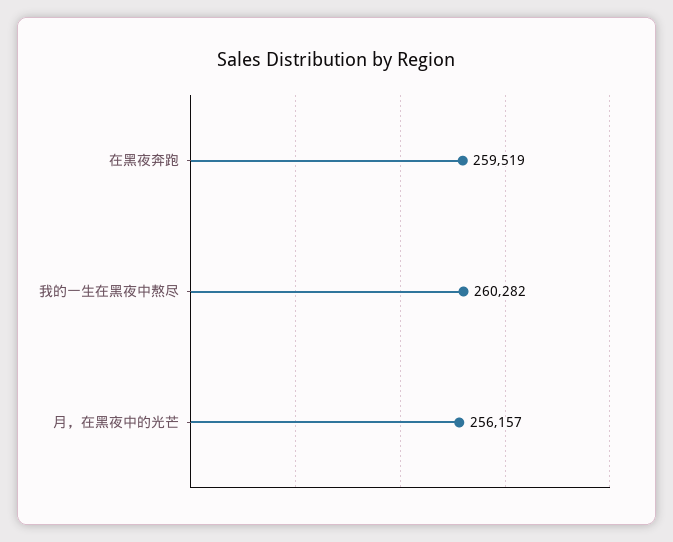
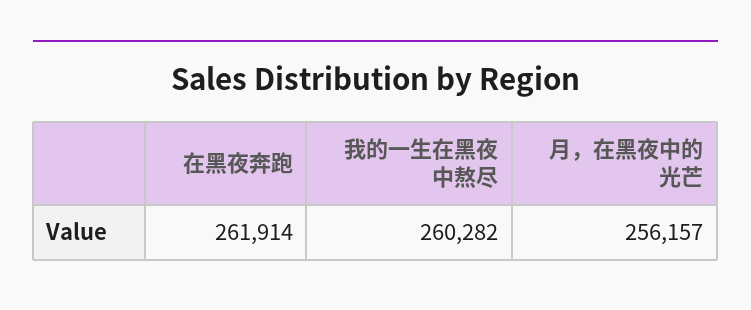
  {
-   "在黑夜奔跑": 259519,
+   "在黑夜奔跑": 261914,
    "我的一生在黑夜中熬尽": 260282,
    "月，在黑夜中的光芒": 256157
  }

